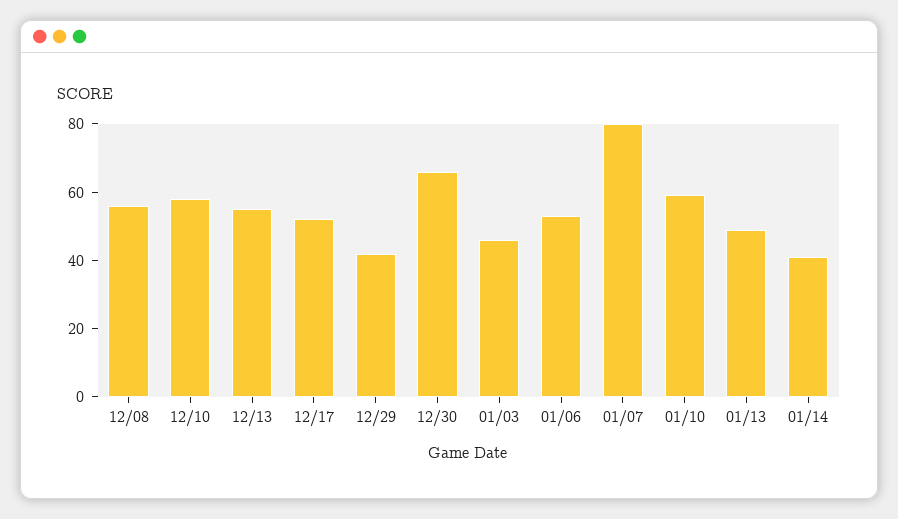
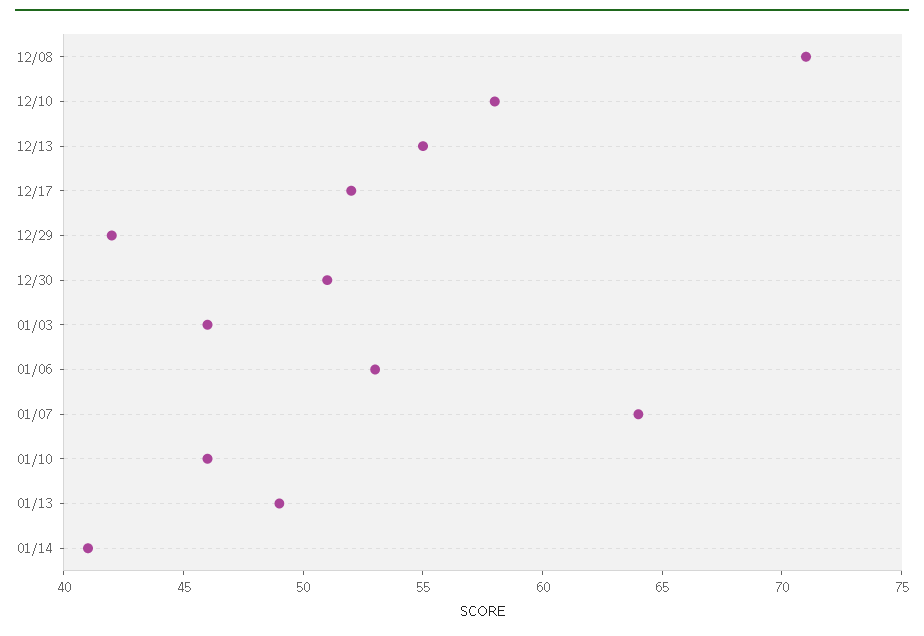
  {
-   "12/08": 55,
+   "12/08": 71,
    "12/10": 58,
    "12/13": 55,
    "12/17": 52,
    "12/29": 42,
-   "12/30": 65,
+   "12/30": 51,
    "01/03": 46,
    "01/06": 53,
-   "01/07": 80,
+   "01/07": 64,
-   "01/10": 60,
+   "01/10": 46,
    "01/13": 49,
    "01/14": 41
  }

